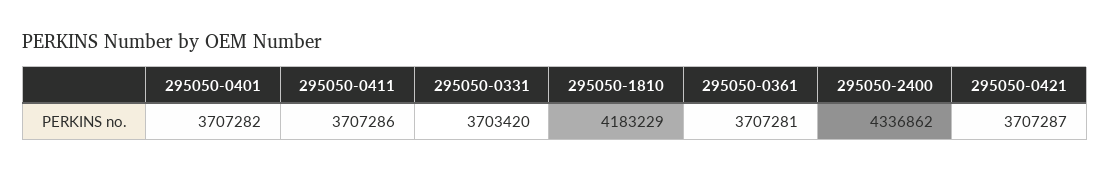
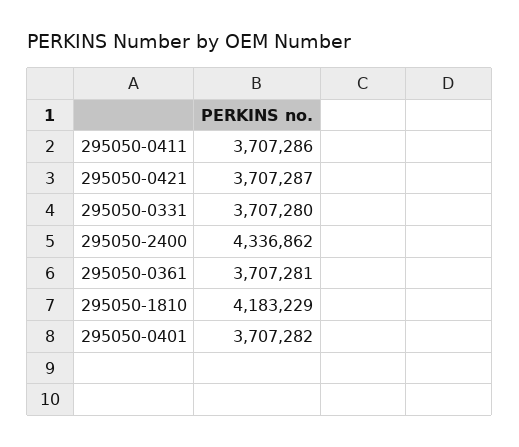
  {
    "295050-0401": 3707282,
    "295050-0411": 3707286,
-   "295050-0331": 3703420,
+   "295050-0331": 3707280,
    "295050-1810": 4183229,
    "295050-0361": 3707281,
    "295050-2400": 4336862,
    "295050-0421": 3707287
  }

